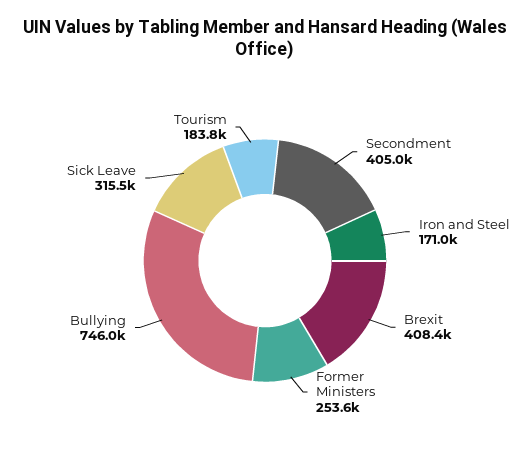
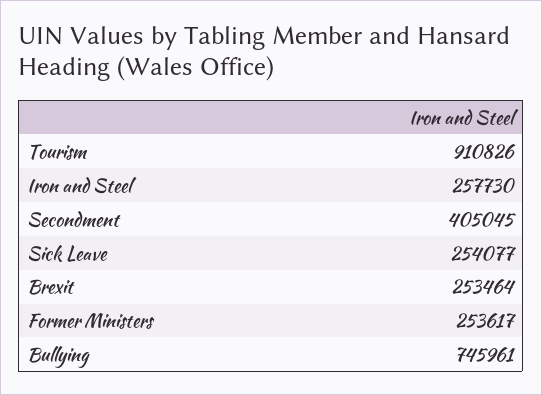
  {
    "Secondment": 405045,
-   "Iron and Steel": 171000,
+   "Iron and Steel": 257730,
-   "Brexit": 408400,
+   "Brexit": 253464,
    "Former Ministers": 253617,
    "Bullying": 745961,
-   "Sick Leave": 315500,
+   "Sick Leave": 254077,
-   "Tourism": 183800
+   "Tourism": 910826
  }

